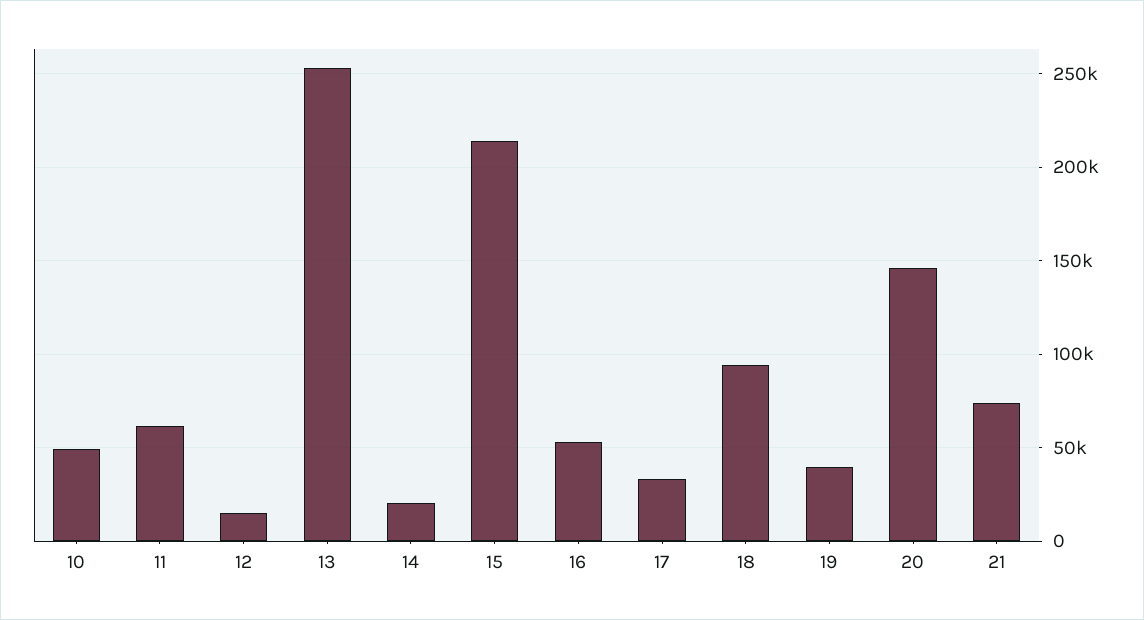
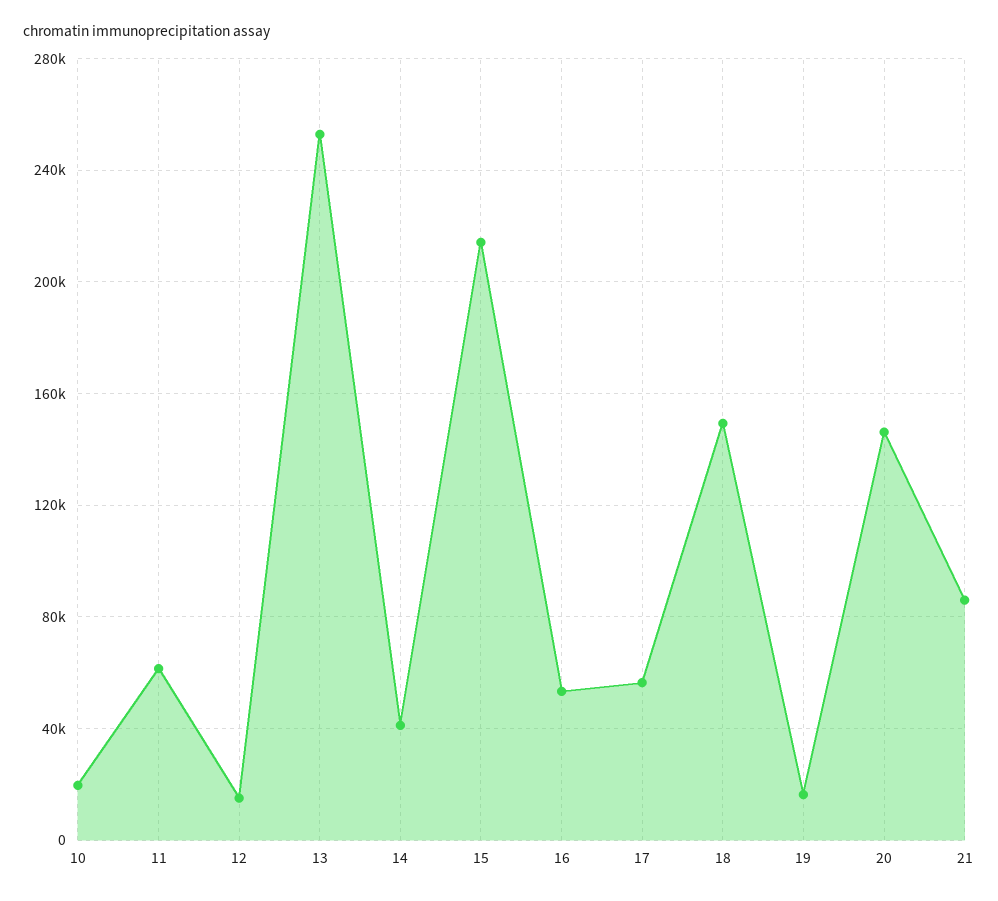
  {
-   "10": 50000,
+   "10": 20000,
    "11": 60000,
    "12": 15000,
    "13": 255000,
-   "14": 20000,
+   "14": 40000,
    "15": 215000,
    "16": 55000,
-   "17": 35000,
+   "17": 55000,
-   "18": 95000,
+   "18": 150000,
-   "19": 40000,
+   "19": 15000,
    "20": 145000,
-   "21": 75000
+   "21": 85000
  }

